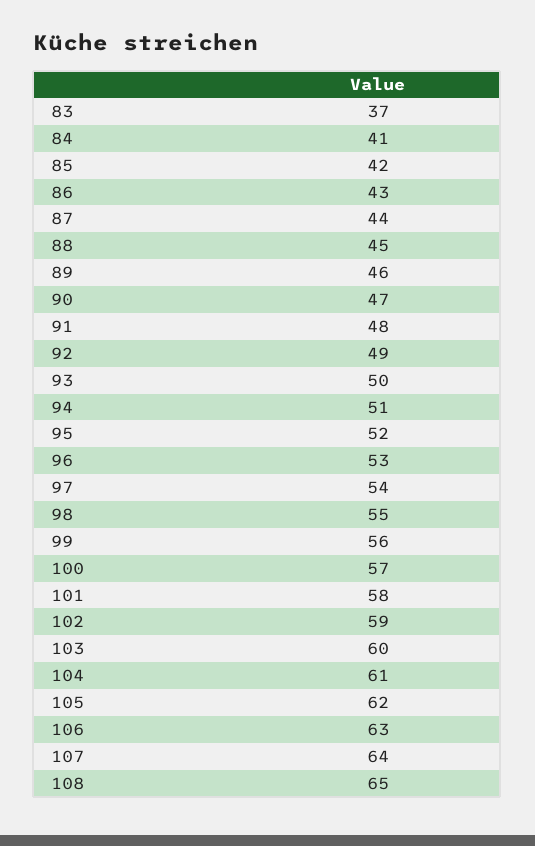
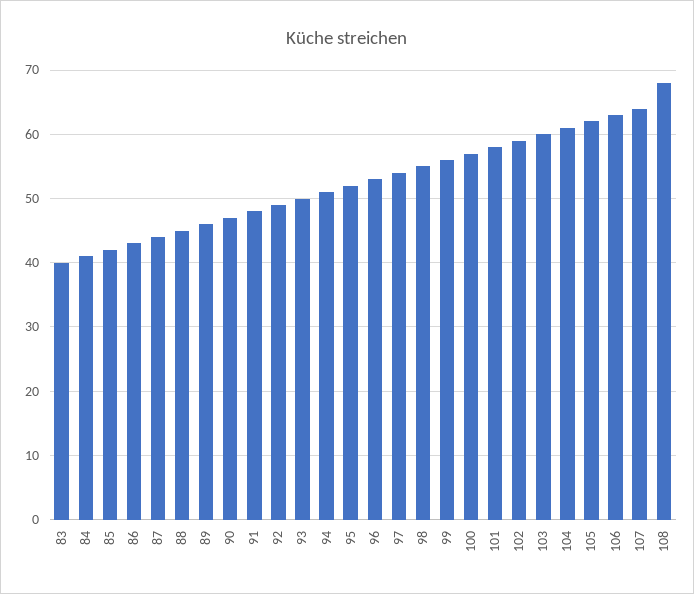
  {
-   "83": 37,
+   "83": 40,
    "84": 41,
    "85": 42,
    "86": 43,
    "87": 44,
    "88": 45,
    "89": 46,
    "90": 47,
    "91": 48,
    "92": 49,
    "93": 50,
    "94": 51,
    "95": 52,
    "96": 53,
    "97": 54,
    "98": 55,
    "99": 56,
    "100": 57,
    "101": 58,
    "102": 59,
    "103": 60,
    "104": 61,
    "105": 62,
    "106": 63,
    "107": 64,
-   "108": 65
+   "108": 68
  }

